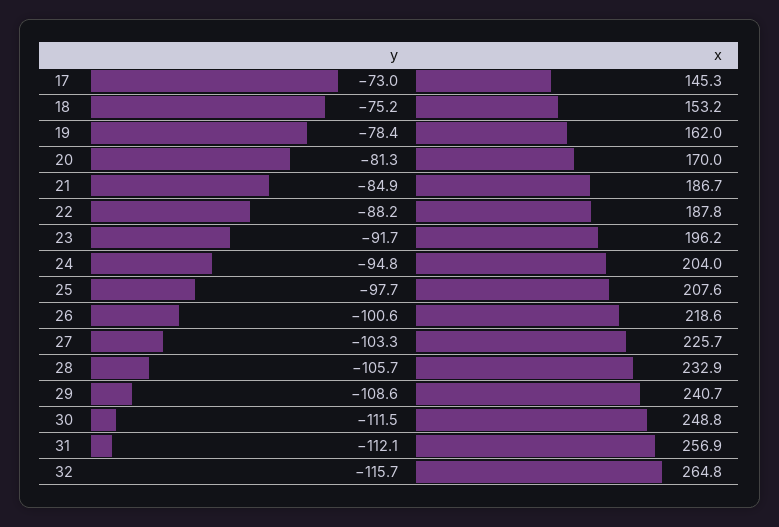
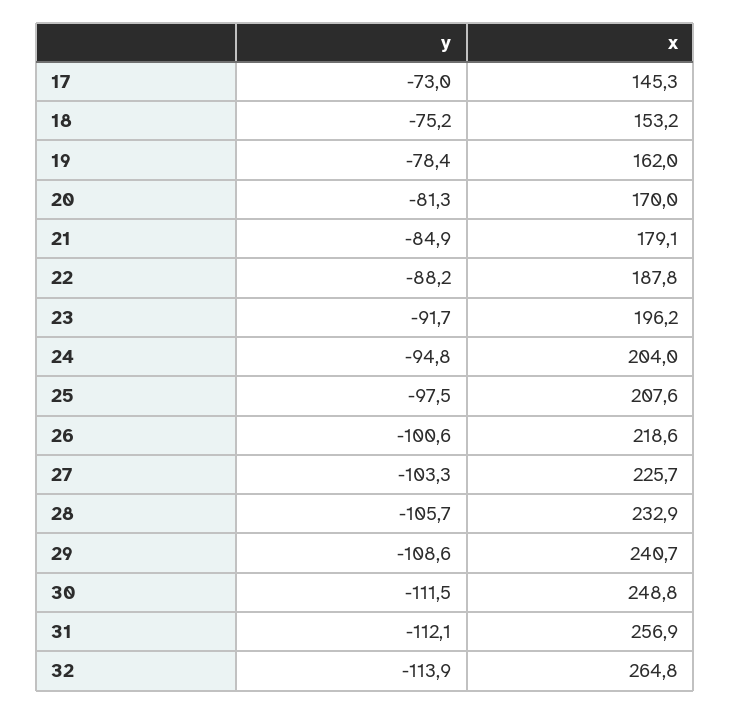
  {
    "y": {
      "17": -73,
      "18": -75.2,
      "19": -78.4,
      "20": -81.3,
      "21": -84.9,
      "22": -88.2,
      "23": -91.7,
      "24": -94.8,
-     "25": -97.7,
+     "25": -97.5,
      "26": -100.6,
      "27": -103.3,
      "28": -105.7,
      "29": -108.6,
      "30": -111.5,
      "31": -112.1,
-     "32": -115.7
+     "32": -113.9
    },
    "x": {
      "17": 145.3,
      "18": 153.2,
      "19": 162,
      "20": 170,
-     "21": 186.7,
+     "21": 179.1,
      "22": 187.8,
      "23": 196.2,
      "24": 204,
      "25": 207.6,
      "26": 218.6,
      "27": 225.7,
      "28": 232.9,
      "29": 240.7,
      "30": 248.8,
      "31": 256.9,
      "32": 264.8
    }
  }

